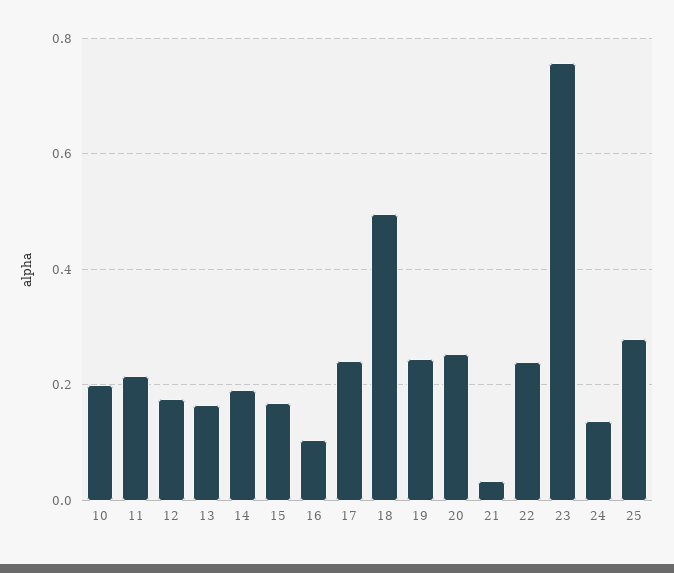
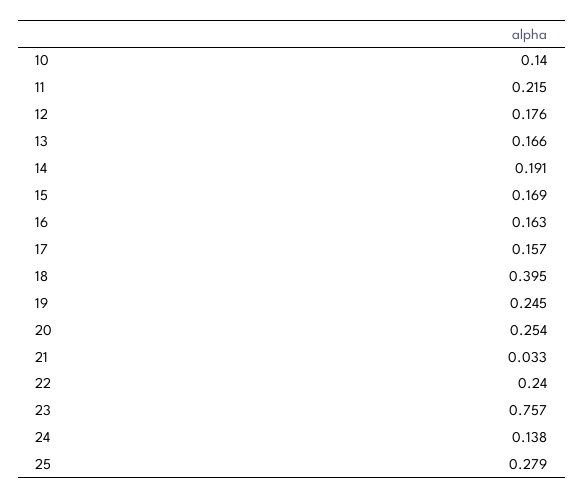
  {
-   "10": 0.2,
+   "10": 0.14,
    "11": 0.215,
    "12": 0.176,
    "13": 0.166,
    "14": 0.191,
    "15": 0.169,
-   "16": 0.1,
+   "16": 0.163,
-   "17": 0.24,
+   "17": 0.157,
-   "18": 0.5,
+   "18": 0.395,
    "19": 0.245,
    "20": 0.254,
    "21": 0.033,
    "22": 0.24,
    "23": 0.757,
    "24": 0.138,
    "25": 0.279
  }

